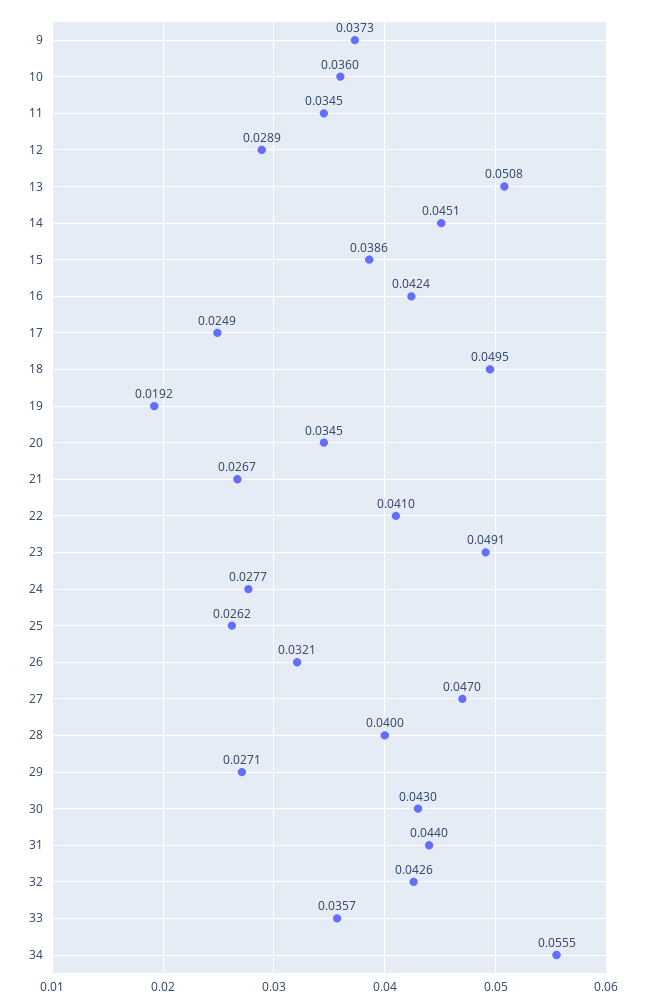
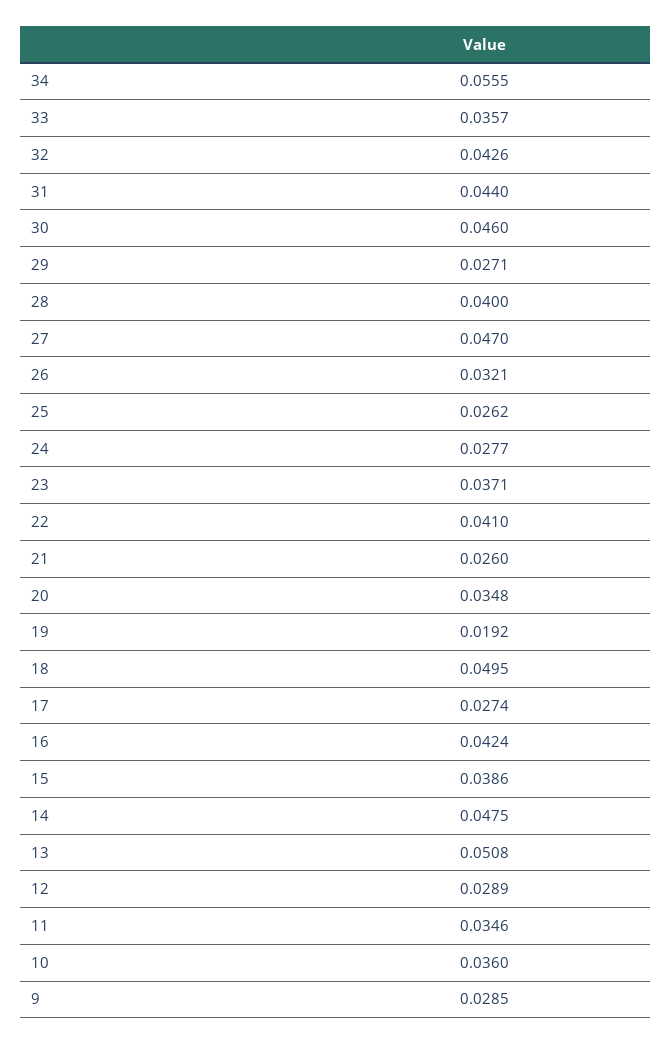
  {
-   "9": 0.0373,
+   "9": 0.0285,
    "10": 0.036,
-   "11": 0.0345,
+   "11": 0.0346,
    "12": 0.0289,
    "13": 0.0508,
-   "14": 0.0451,
+   "14": 0.0475,
    "15": 0.0386,
    "16": 0.0424,
-   "17": 0.0249,
+   "17": 0.0274,
    "18": 0.0495,
    "19": 0.0192,
-   "20": 0.0345,
+   "20": 0.0348,
-   "21": 0.0267,
+   "21": 0.026,
    "22": 0.041,
-   "23": 0.0491,
+   "23": 0.0371,
    "24": 0.0277,
    "25": 0.0262,
    "26": 0.0321,
    "27": 0.047,
    "28": 0.04,
    "29": 0.0271,
-   "30": 0.043,
+   "30": 0.046,
    "31": 0.044,
    "32": 0.0426,
    "33": 0.0357,
    "34": 0.0555
  }

